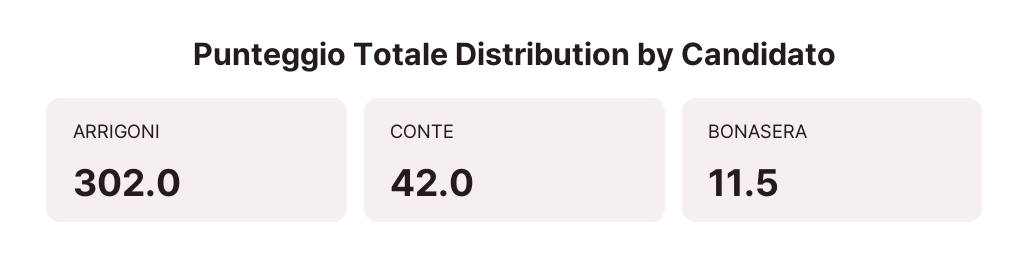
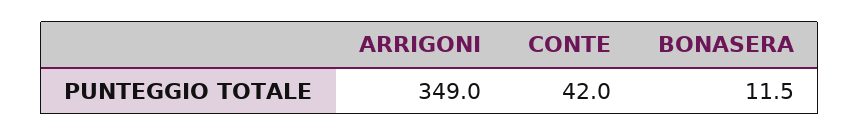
  {
-   "ARRIGONI": 302,
+   "ARRIGONI": 349,
    "CONTE": 42,
    "BONASERA": 11.5
  }

